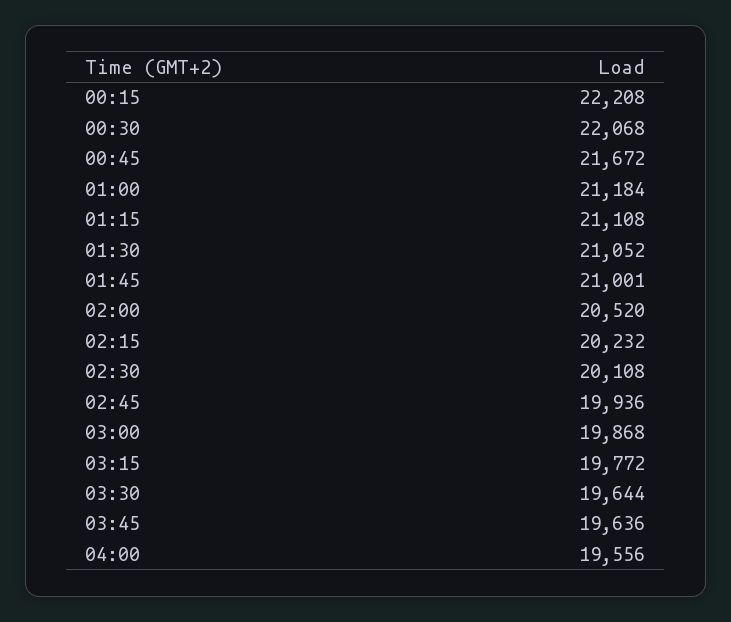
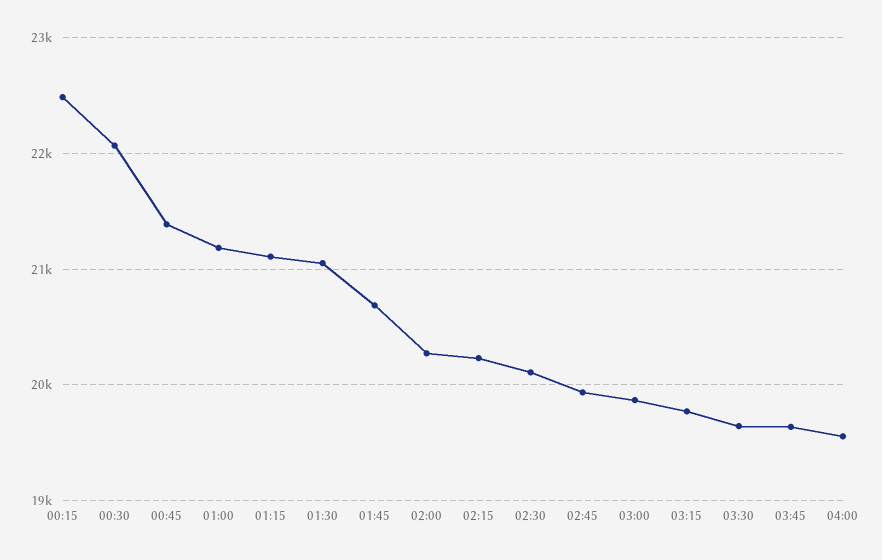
  {
-   "00:15": 22208,
+   "00:15": 22500,
    "00:30": 22068,
-   "00:45": 21672,
+   "00:45": 21400,
    "01:00": 21184,
    "01:15": 21108,
    "01:30": 21052,
-   "01:45": 21001,
+   "01:45": 20700,
-   "02:00": 20520,
+   "02:00": 20300,
    "02:15": 20232,
    "02:30": 20108,
    "02:45": 19936,
    "03:00": 19868,
    "03:15": 19772,
    "03:30": 19644,
    "03:45": 19636,
    "04:00": 19556
  }

